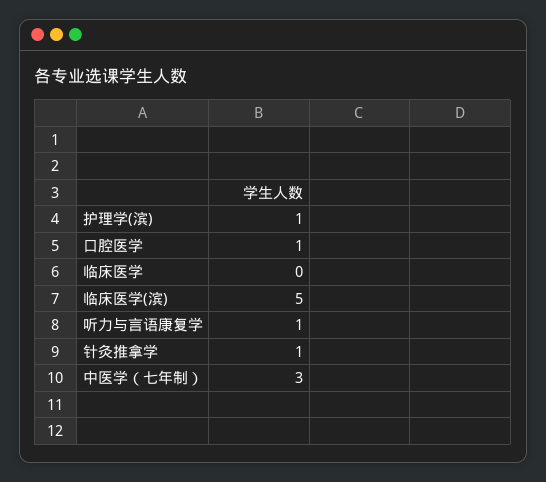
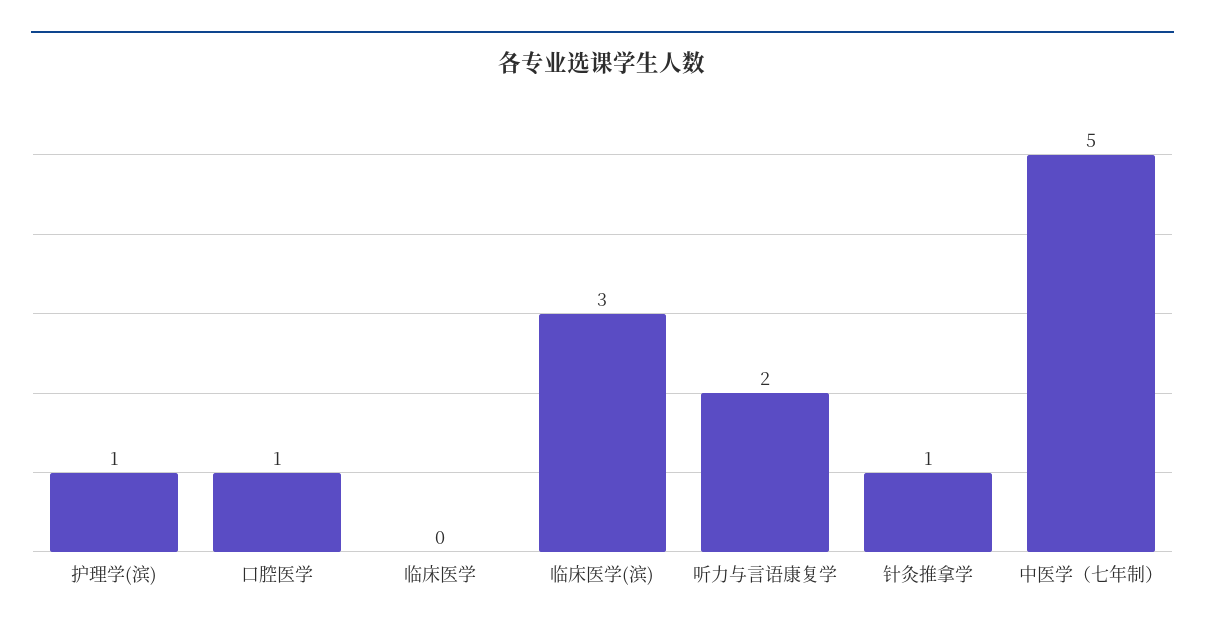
  {
    "护理学(滨)": 1,
    "口腔医学": 1,
    "临床医学": 0,
-   "临床医学(滨)": 5,
+   "临床医学(滨)": 3,
-   "听力与言语康复学": 1,
+   "听力与言语康复学": 2,
    "针灸推拿学": 1,
-   "中医学（七年制）": 3
+   "中医学（七年制）": 5
  }

